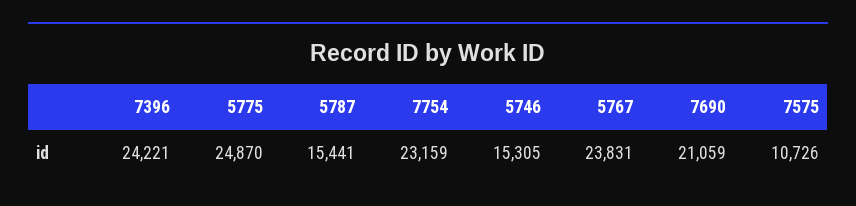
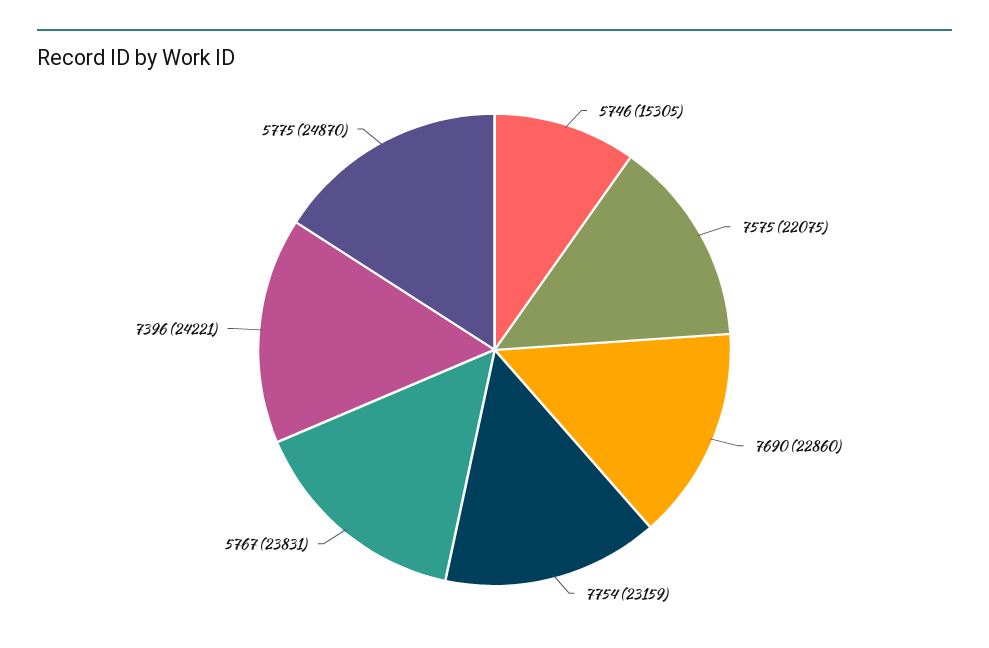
  {
    "7396": 24221,
    "5775": 24870,
-   "5787": 15441,
    "7754": 23159,
    "5746": 15305,
    "5767": 23831,
-   "7690": 21059,
+   "7690": 22860,
-   "7575": 10726
+   "7575": 22075
  }

